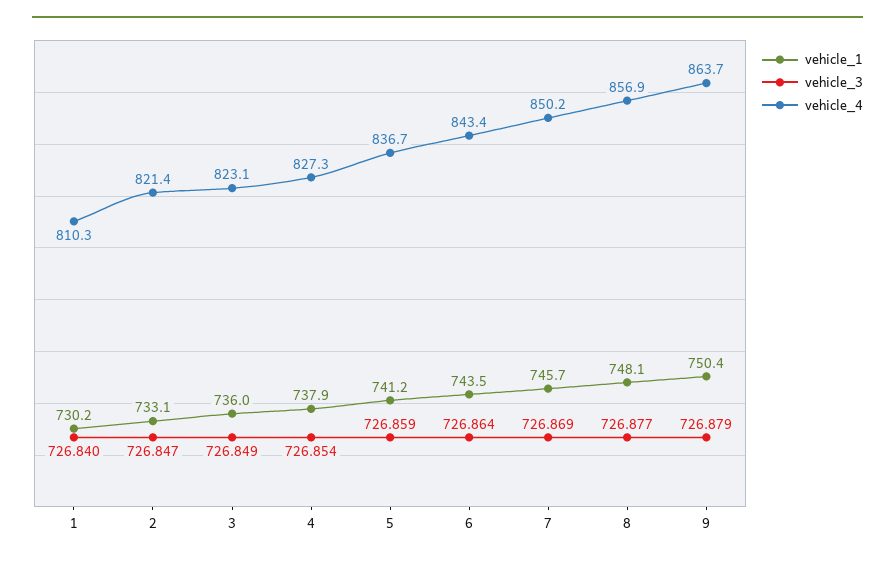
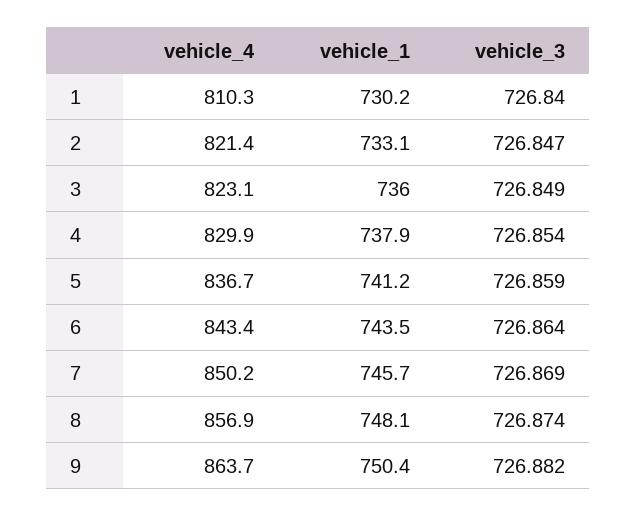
  {
    "vehicle_1": {
      "1": 730.2,
      "2": 733.1,
      "3": 736,
      "4": 737.9,
      "5": 741.2,
      "6": 743.5,
      "7": 745.7,
      "8": 748.1,
      "9": 750.4
    },
    "vehicle_3": {
      "1": 726.84,
      "2": 726.847,
      "3": 726.849,
      "4": 726.854,
      "5": 726.859,
      "6": 726.864,
      "7": 726.869,
-     "8": 726.877,
+     "8": 726.874,
-     "9": 726.879
+     "9": 726.882
    },
    "vehicle_4": {
      "1": 810.3,
      "2": 821.4,
      "3": 823.1,
-     "4": 827.3,
+     "4": 829.9,
      "5": 836.7,
      "6": 843.4,
      "7": 850.2,
      "8": 856.9,
      "9": 863.7
    }
  }

